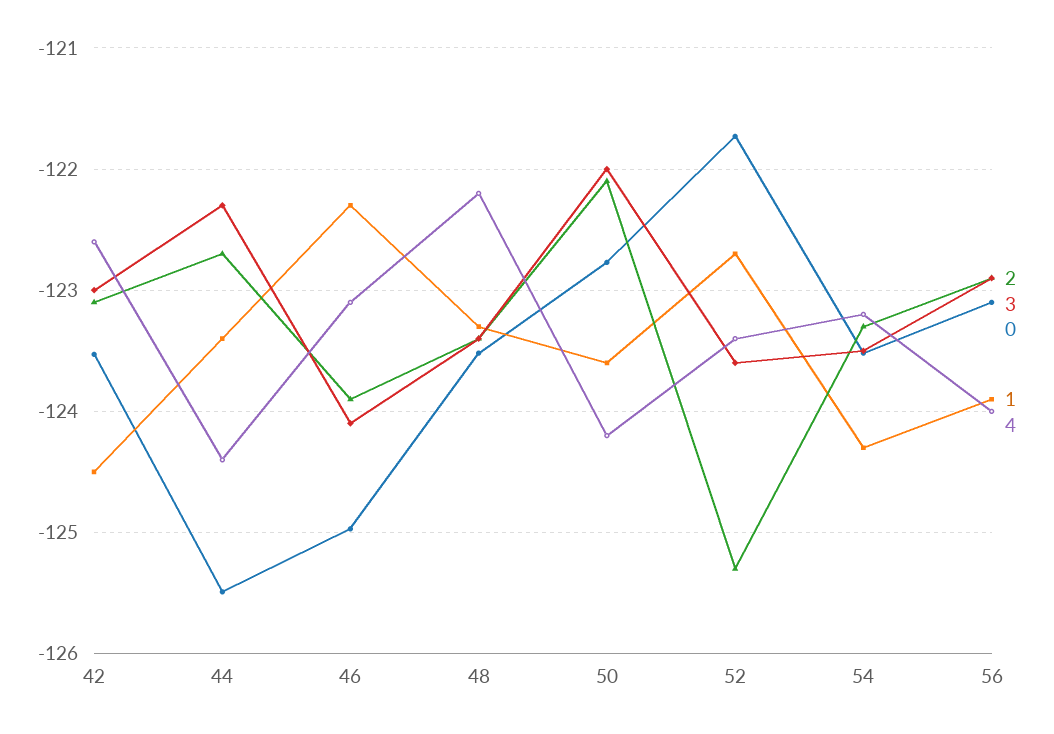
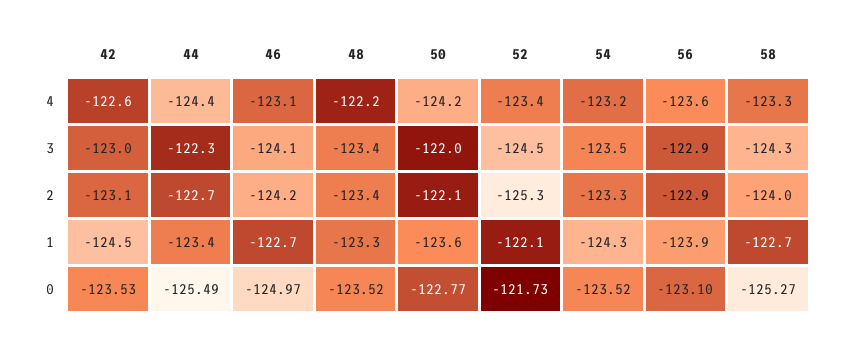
  {
    "2": {
      "42": -123.1,
      "44": -122.7,
-     "46": -123.9,
+     "46": -124.2,
      "48": -123.4,
      "50": -122.1,
      "52": -125.3,
      "54": -123.3,
-     "56": -122.9
+     "56": -122.9,
+     "58": -124
    },
    "3": {
      "42": -123,
      "44": -122.3,
      "46": -124.1,
      "48": -123.4,
      "50": -122,
-     "52": -123.6,
+     "52": -124.5,
      "54": -123.5,
-     "56": -122.9
+     "56": -122.9,
+     "58": -124.3
    },
    "0": {
      "42": -123.53,
      "44": -125.49,
      "46": -124.97,
      "48": -123.52,
      "50": -122.77,
      "52": -121.73,
      "54": -123.52,
-     "56": -123.1
+     "56": -123.1,
+     "58": -125.27
    },
    "1": {
      "42": -124.5,
      "44": -123.4,
-     "46": -122.3,
+     "46": -122.7,
      "48": -123.3,
      "50": -123.6,
-     "52": -122.7,
+     "52": -122.1,
      "54": -124.3,
-     "56": -123.9
+     "56": -123.9,
+     "58": -122.7
    },
    "4": {
      "42": -122.6,
      "44": -124.4,
      "46": -123.1,
      "48": -122.2,
      "50": -124.2,
      "52": -123.4,
      "54": -123.2,
-     "56": -124
+     "56": -123.6,
+     "58": -123.3
    }
  }

